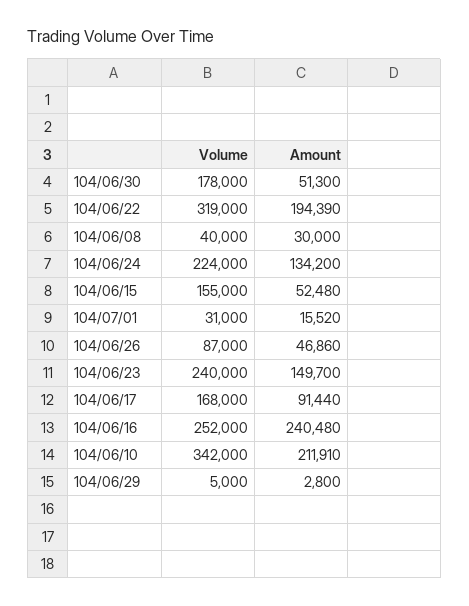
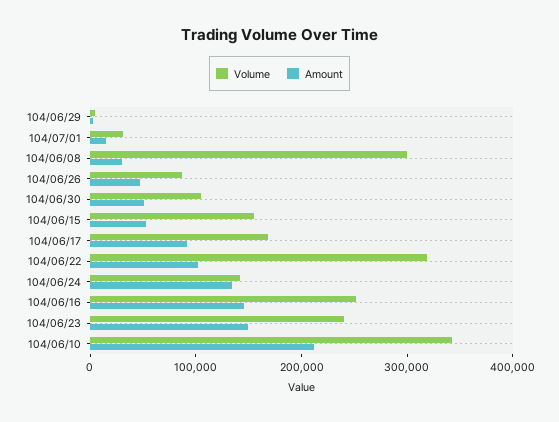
  {
    "Volume": {
-     "104/06/30": 178000,
+     "104/06/30": 100000,
      "104/06/22": 319000,
-     "104/06/08": 40000,
+     "104/06/08": 300000,
-     "104/06/24": 224000,
+     "104/06/24": 140000,
      "104/06/15": 155000,
      "104/07/01": 31000,
      "104/06/26": 87000,
      "104/06/23": 240000,
      "104/06/17": 168000,
      "104/06/16": 252000,
      "104/06/10": 342000,
      "104/06/29": 5000
    },
    "Amount": {
      "104/06/30": 51300,
-     "104/06/22": 194390,
+     "104/06/22": 100000,
      "104/06/08": 30000,
      "104/06/24": 134200,
      "104/06/15": 52480,
      "104/07/01": 15520,
      "104/06/26": 46860,
      "104/06/23": 149700,
      "104/06/17": 91440,
-     "104/06/16": 240480,
+     "104/06/16": 140000,
      "104/06/10": 211910,
      "104/06/29": 2800
    }
  }

